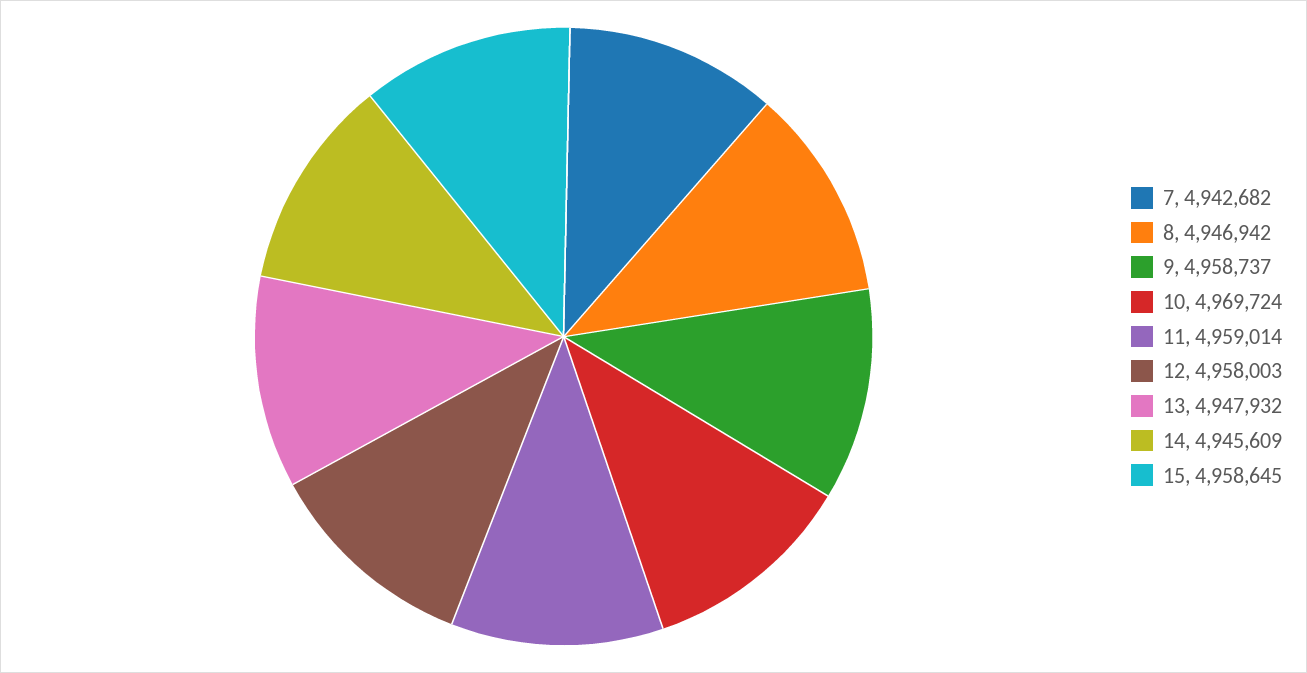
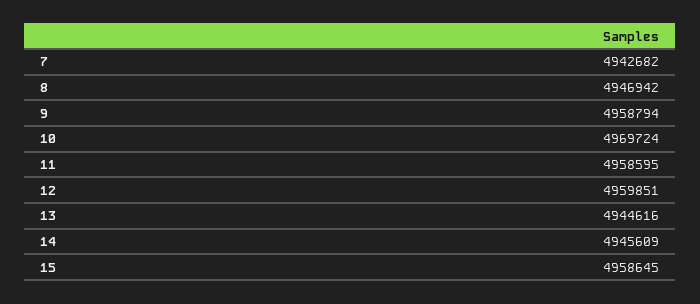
  {
    "7": 4942682,
    "8": 4946942,
-   "9": 4958737,
+   "9": 4958794,
    "10": 4969724,
-   "11": 4959014,
+   "11": 4958595,
-   "12": 4958003,
+   "12": 4959851,
-   "13": 4947932,
+   "13": 4944616,
    "14": 4945609,
    "15": 4958645
  }

